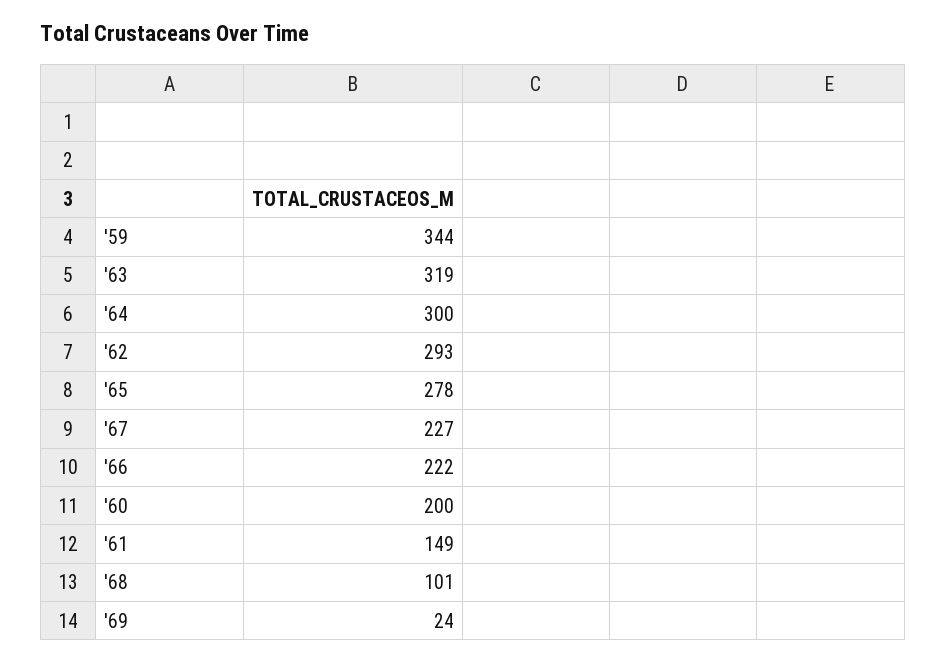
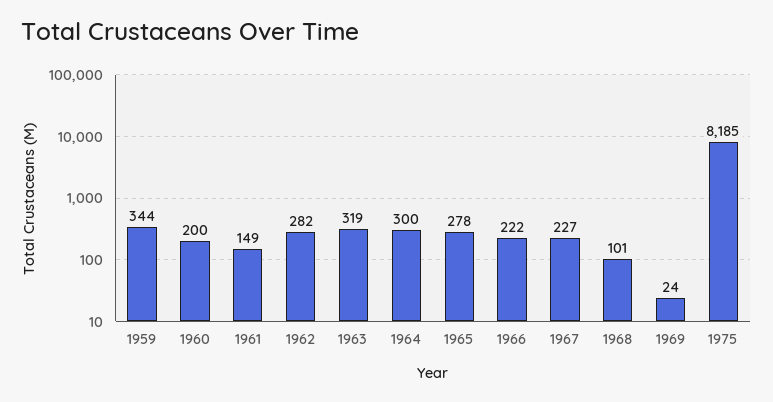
  {
    "'59": 344,
    "'63": 319,
    "'64": 300,
-   "'62": 293,
+   "'62": 282,
    "'65": 278,
    "'67": 227,
    "'66": 222,
    "'60": 200,
    "'61": 149,
    "'68": 101,
-   "'69": 24
+   "'69": 24,
+   "1975": 8185
  }

